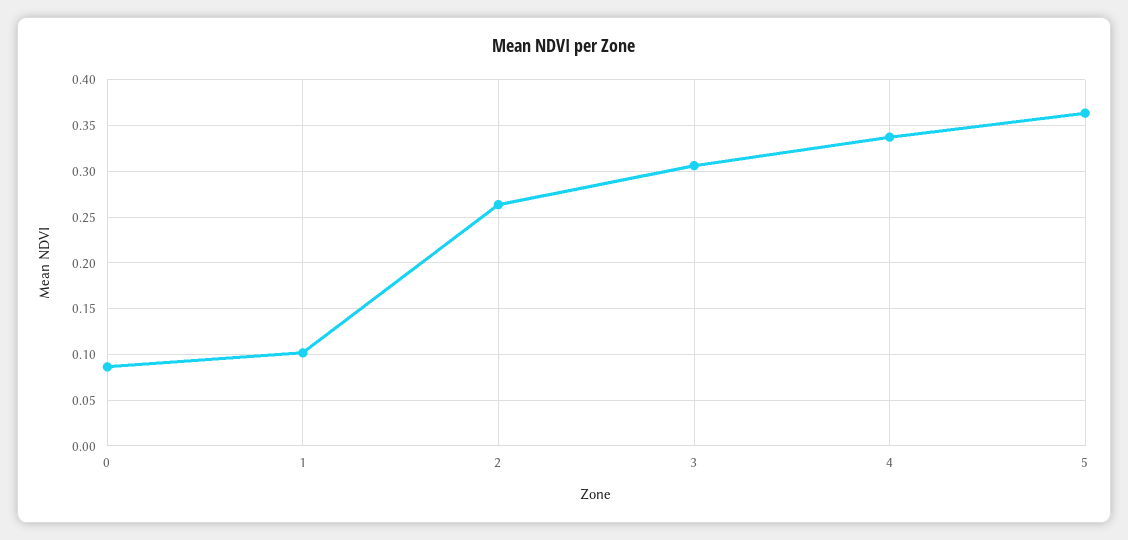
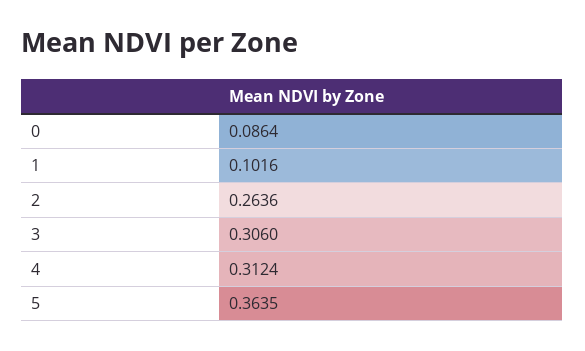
  {
    "0": 0.0864,
    "1": 0.1016,
    "2": 0.2636,
    "3": 0.306,
-   "4": 0.34,
+   "4": 0.3124,
    "5": 0.3635
  }

